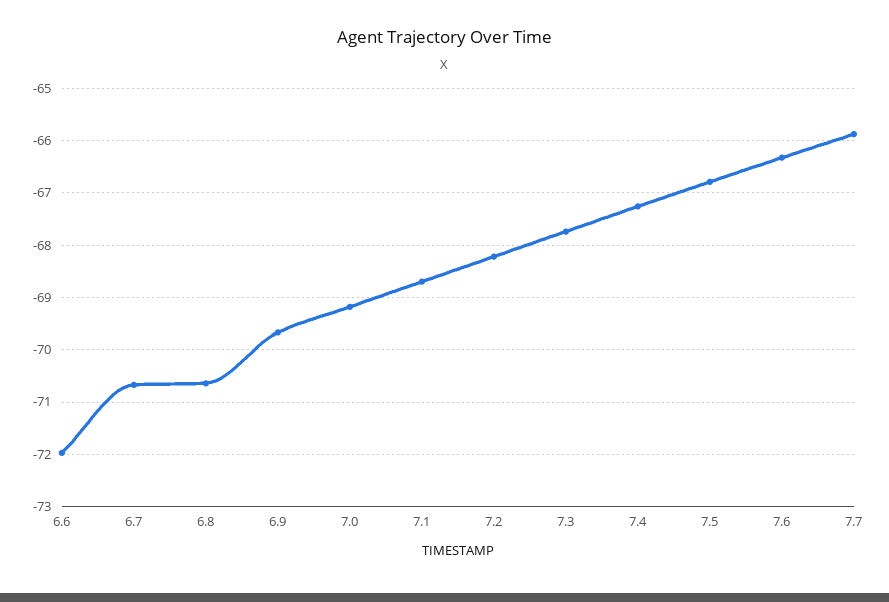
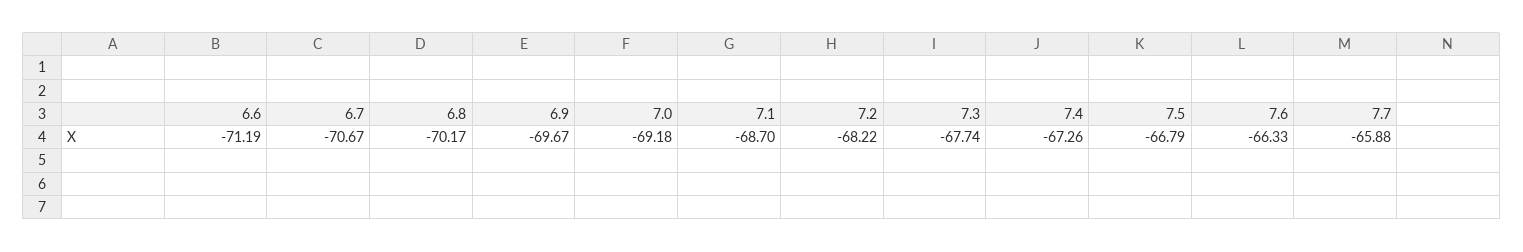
  {
-   "6.6": -72,
+   "6.6": -71.19,
    "6.7": -70.67,
-   "6.8": -70.6,
+   "6.8": -70.17,
    "6.9": -69.67,
    "7.0": -69.18,
    "7.1": -68.7,
    "7.2": -68.22,
    "7.3": -67.74,
    "7.4": -67.26,
    "7.5": -66.79,
    "7.6": -66.33,
    "7.7": -65.88
  }

